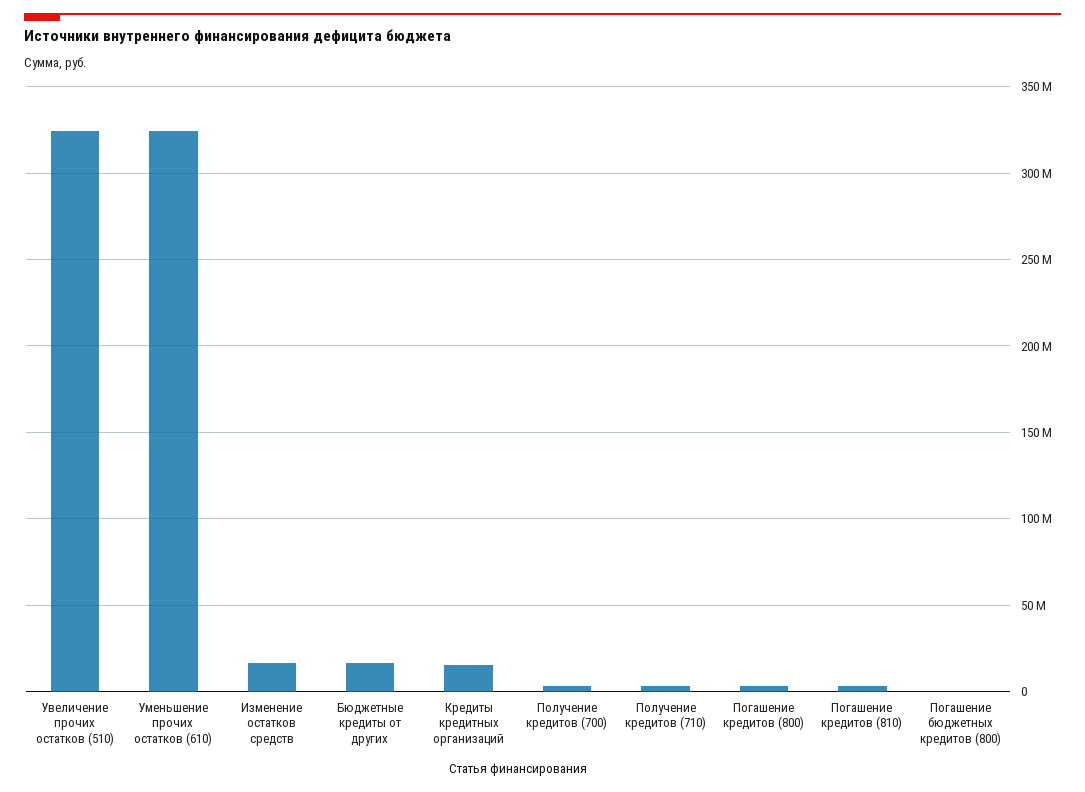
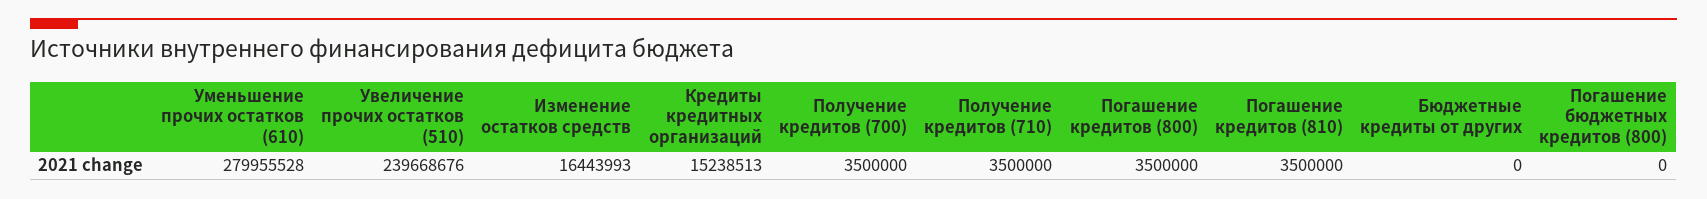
  {
-   "Увеличение прочих остатков (510)": 325000000,
+   "Увеличение прочих остатков (510)": 239668676,
-   "Уменьшение прочих остатков (610)": 325000000,
+   "Уменьшение прочих остатков (610)": 279955528,
    "Изменение остатков средств": 16443993,
-   "Бюджетные кредиты от других": 15000000,
+   "Бюджетные кредиты от других": 0,
    "Кредиты кредитных организаций": 15238513,
    "Получение кредитов (700)": 3500000,
    "Получение кредитов (710)": 3500000,
    "Погашение кредитов (800)": 3500000,
    "Погашение кредитов (810)": 3500000,
    "Погашение бюджетных кредитов (800)": 0
  }

